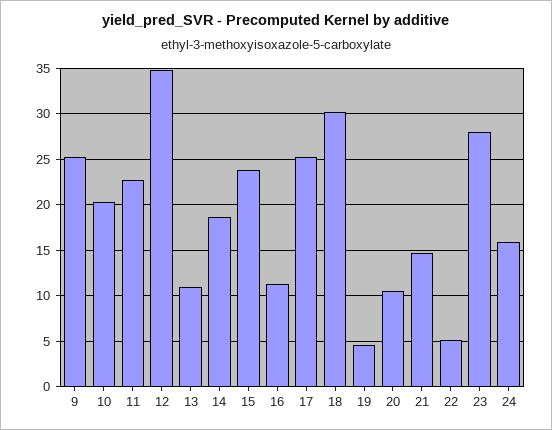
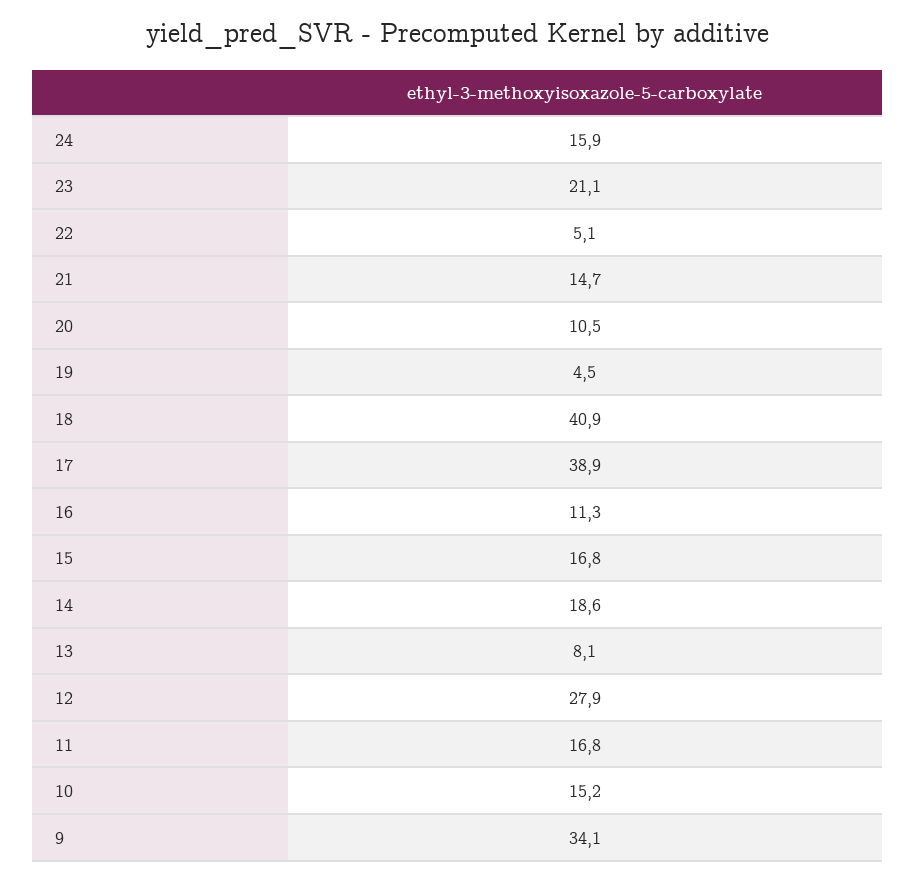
  {
-   "9": 25,
+   "9": 34.1,
-   "10": 20,
+   "10": 15.2,
-   "11": 23,
+   "11": 16.8,
-   "12": 35,
+   "12": 27.9,
-   "13": 11,
+   "13": 8.1,
    "14": 18.6,
-   "15": 24,
+   "15": 16.8,
    "16": 11.3,
-   "17": 25,
+   "17": 38.9,
-   "18": 30,
+   "18": 40.9,
    "19": 4.5,
    "20": 10.5,
    "21": 14.7,
    "22": 5.1,
-   "23": 28,
+   "23": 21.1,
    "24": 15.9
  }

